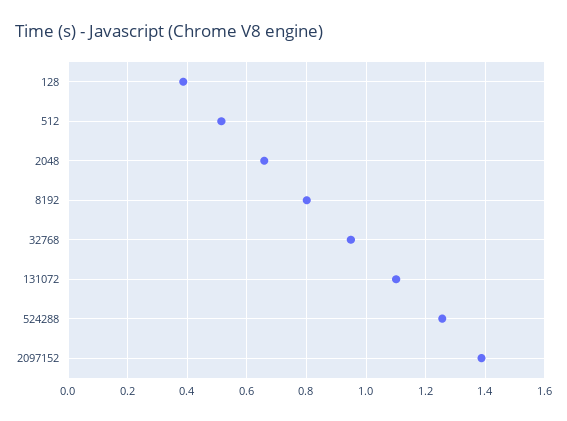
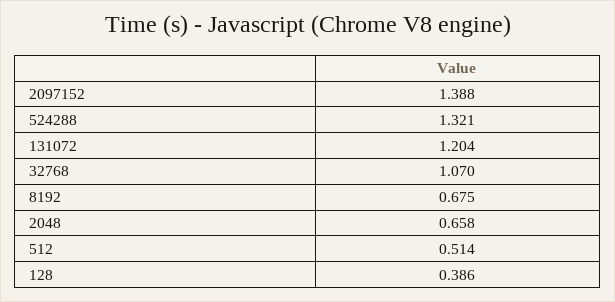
  {
    "128": 0.386,
    "512": 0.514,
    "2048": 0.658,
-   "8192": 0.8,
+   "8192": 0.675,
-   "32768": 0.95,
+   "32768": 1.07,
-   "131072": 1.1,
+   "131072": 1.204,
-   "524288": 1.25,
+   "524288": 1.321,
    "2097152": 1.388
  }

